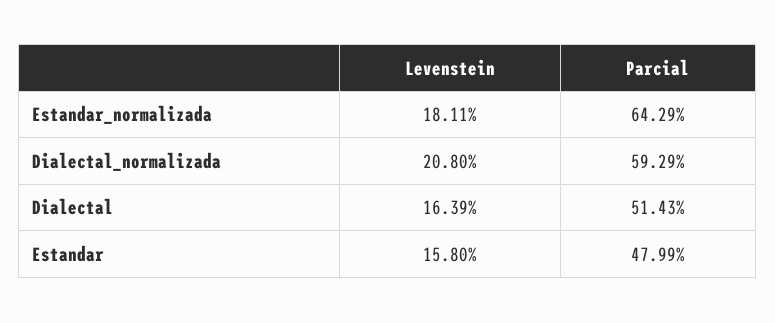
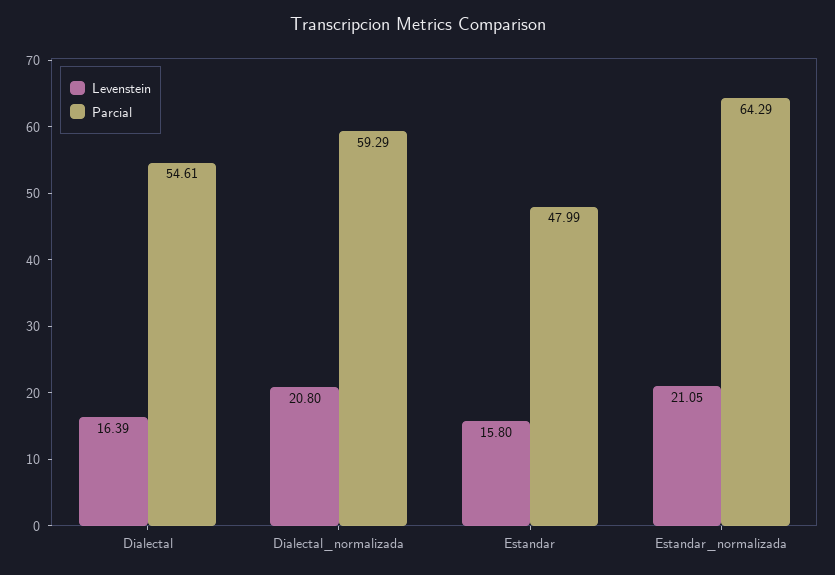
  {
    "Levenstein": {
-     "Estandar_normalizada": 18.11,
+     "Estandar_normalizada": 21.05,
      "Dialectal_normalizada": 20.8,
      "Dialectal": 16.39,
      "Estandar": 15.8
    },
    "Parcial": {
      "Estandar_normalizada": 64.29,
      "Dialectal_normalizada": 59.29,
-     "Dialectal": 51.43,
+     "Dialectal": 54.61,
      "Estandar": 47.99
    }
  }

